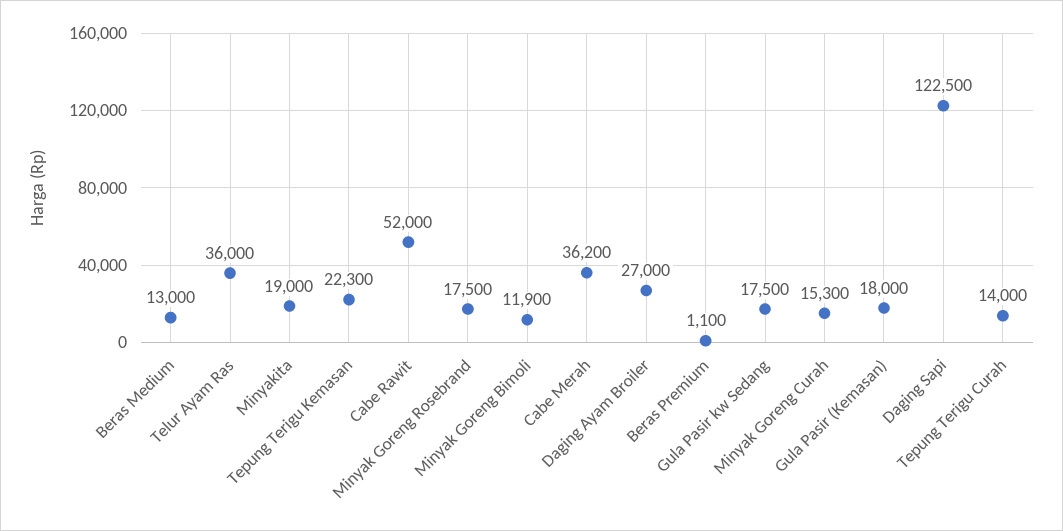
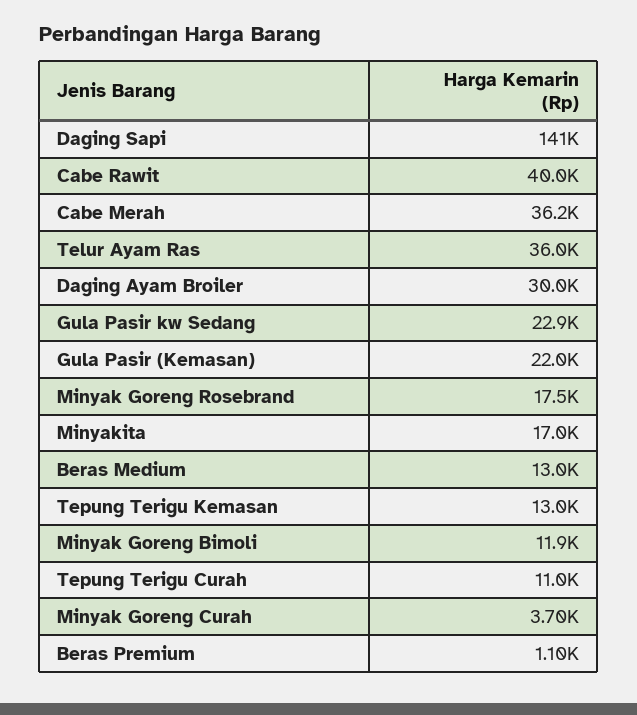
  {
    "Beras Medium": 13000,
    "Telur Ayam Ras": 36000,
-   "Minyakita": 19000,
+   "Minyakita": 17000,
-   "Tepung Terigu Kemasan": 22300,
+   "Tepung Terigu Kemasan": 13000,
-   "Cabe Rawit": 52000,
+   "Cabe Rawit": 40000,
    "Minyak Goreng Rosebrand": 17500,
    "Minyak Goreng Bimoli": 11900,
    "Cabe Merah": 36200,
-   "Daging Ayam Broiler": 27000,
+   "Daging Ayam Broiler": 30000,
    "Beras Premium": 1100,
-   "Gula Pasir kw Sedang": 17500,
+   "Gula Pasir kw Sedang": 22900,
-   "Minyak Goreng Curah": 15300,
+   "Minyak Goreng Curah": 3700,
-   "Gula Pasir (Kemasan)": 18000,
+   "Gula Pasir (Kemasan)": 22000,
-   "Daging Sapi": 122500,
+   "Daging Sapi": 141000,
-   "Tepung Terigu Curah": 14000
+   "Tepung Terigu Curah": 11000
  }

